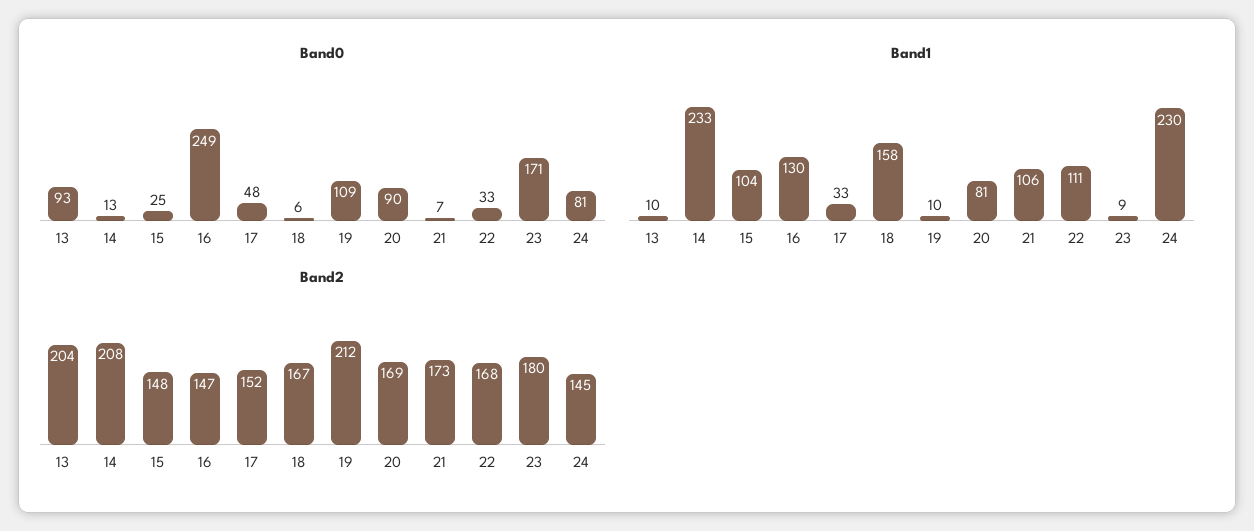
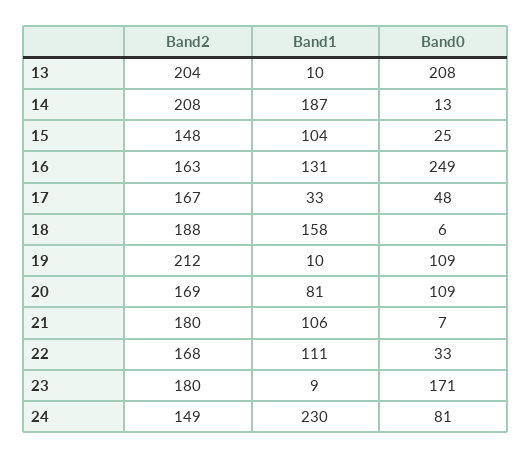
  {
    "Band0": {
-     "13": 93,
+     "13": 208,
      "14": 13,
      "15": 25,
      "16": 249,
      "17": 48,
      "18": 6,
      "19": 109,
-     "20": 90,
+     "20": 109,
      "21": 7,
      "22": 33,
      "23": 171,
      "24": 81
    },
    "Band1": {
      "13": 10,
-     "14": 233,
+     "14": 187,
      "15": 104,
-     "16": 130,
+     "16": 131,
      "17": 33,
      "18": 158,
      "19": 10,
      "20": 81,
      "21": 106,
      "22": 111,
      "23": 9,
      "24": 230
    },
    "Band2": {
      "13": 204,
      "14": 208,
      "15": 148,
-     "16": 147,
+     "16": 163,
-     "17": 152,
+     "17": 167,
-     "18": 167,
+     "18": 188,
      "19": 212,
      "20": 169,
-     "21": 173,
+     "21": 180,
      "22": 168,
      "23": 180,
-     "24": 145
+     "24": 149
    }
  }

